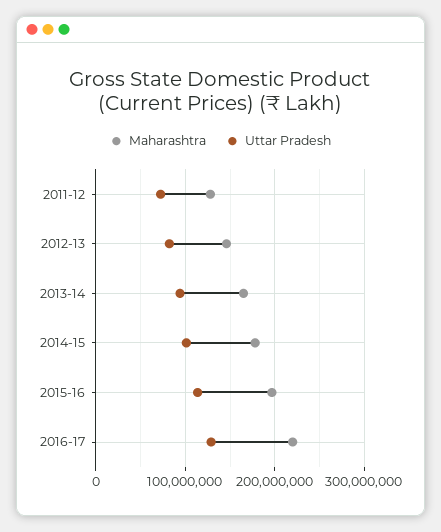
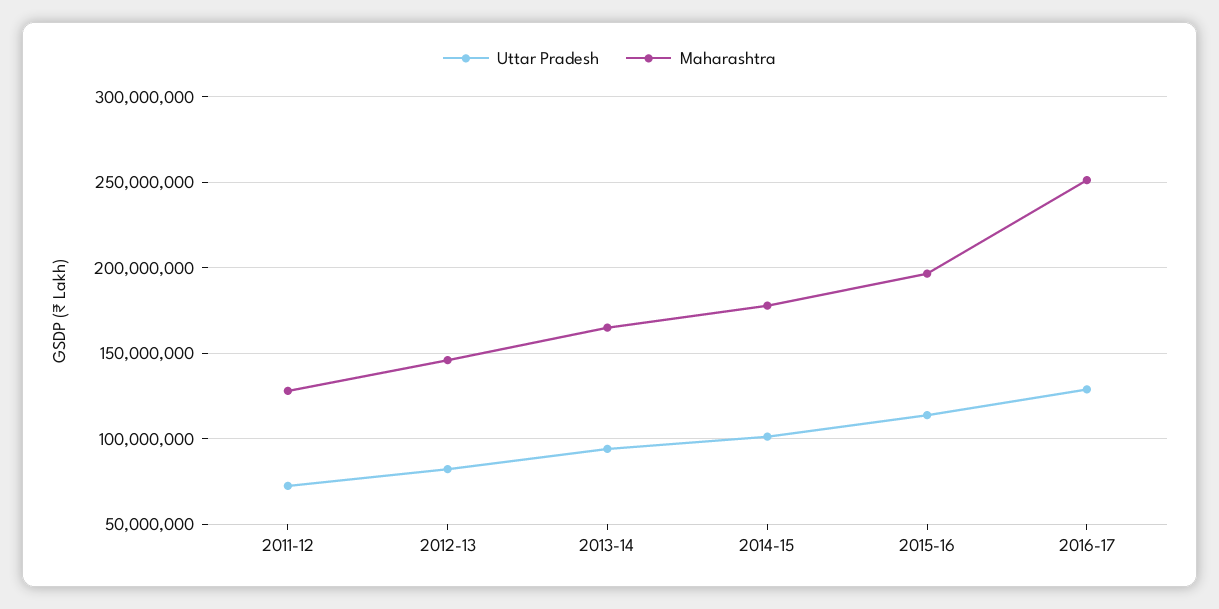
  {
    "Maharashtra": {
      "2011-12": 130000000,
      "2012-13": 145000000,
      "2013-14": 165000000,
      "2014-15": 180000000,
      "2015-16": 195000000,
-     "2016-17": 220000000
+     "2016-17": 250000000
    },
    "Uttar Pradesh": {
      "2011-12": 70000000,
      "2012-13": 80000000,
      "2013-14": 95000000,
      "2014-15": 100000000,
      "2015-16": 115000000,
      "2016-17": 130000000
    }
  }

